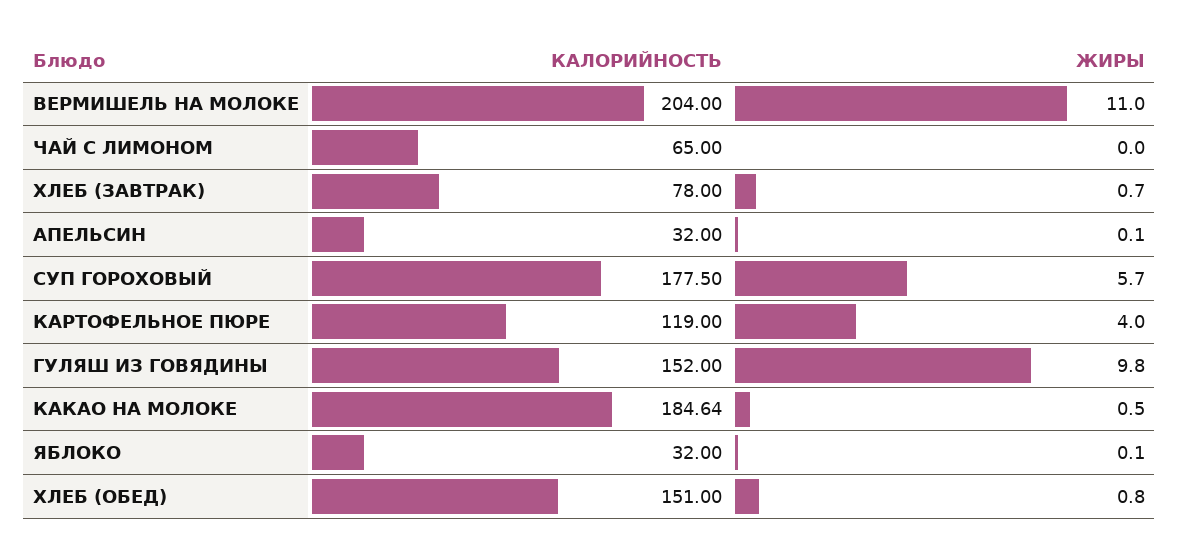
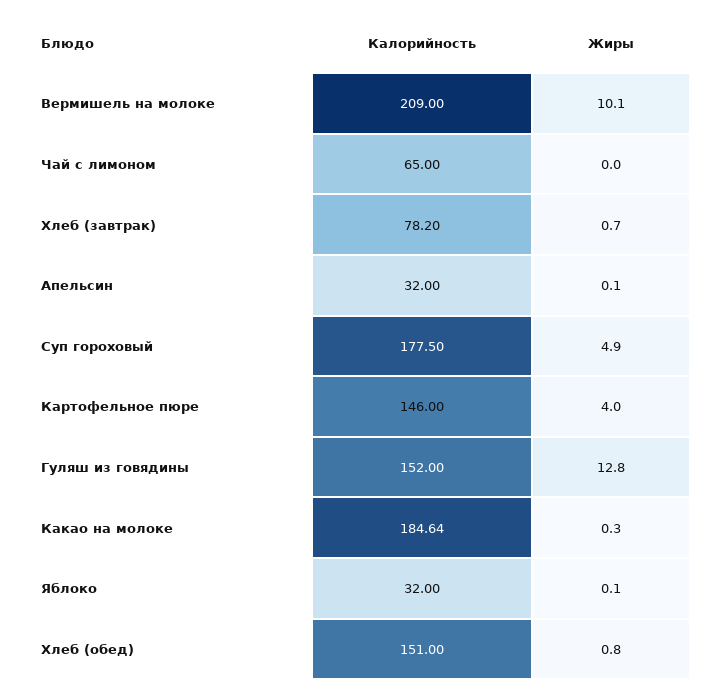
  {
    "КАЛОРИЙНОСТЬ": {
-     "ВЕРМИШЕЛЬ НА МОЛОКЕ": 204,
+     "ВЕРМИШЕЛЬ НА МОЛОКЕ": 209,
      "ЧАЙ С ЛИМОНОМ": 65,
-     "ХЛЕБ (ЗАВТРАК)": 78,
+     "ХЛЕБ (ЗАВТРАК)": 78.2,
      "АПЕЛЬСИН": 32,
      "СУП ГОРОХОВЫЙ": 177.5,
-     "КАРТОФЕЛЬНОЕ ПЮРЕ": 119,
+     "КАРТОФЕЛЬНОЕ ПЮРЕ": 146,
      "ГУЛЯШ ИЗ ГОВЯДИНЫ": 152,
      "КАКАО НА МОЛОКЕ": 184.64,
      "ЯБЛОКО": 32,
      "ХЛЕБ (ОБЕД)": 151
    },
    "ЖИРЫ": {
-     "ВЕРМИШЕЛЬ НА МОЛОКЕ": 11,
+     "ВЕРМИШЕЛЬ НА МОЛОКЕ": 10.1,
      "ЧАЙ С ЛИМОНОМ": 0,
      "ХЛЕБ (ЗАВТРАК)": 0.7,
      "АПЕЛЬСИН": 0.1,
-     "СУП ГОРОХОВЫЙ": 5.7,
+     "СУП ГОРОХОВЫЙ": 4.9,
      "КАРТОФЕЛЬНОЕ ПЮРЕ": 4,
-     "ГУЛЯШ ИЗ ГОВЯДИНЫ": 9.8,
+     "ГУЛЯШ ИЗ ГОВЯДИНЫ": 12.8,
-     "КАКАО НА МОЛОКЕ": 0.5,
+     "КАКАО НА МОЛОКЕ": 0.3,
      "ЯБЛОКО": 0.1,
      "ХЛЕБ (ОБЕД)": 0.8
    }
  }

